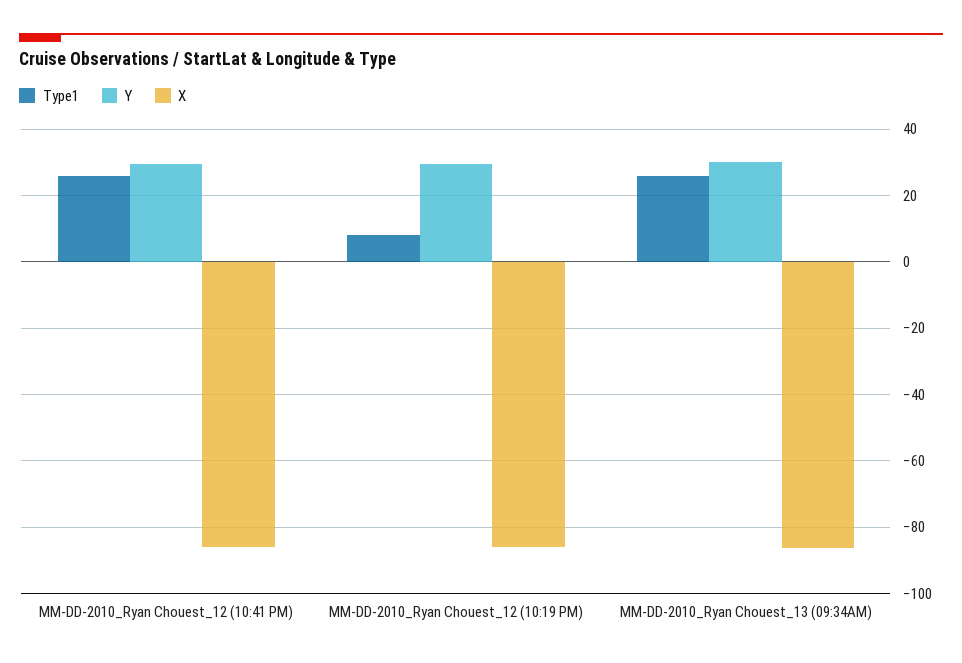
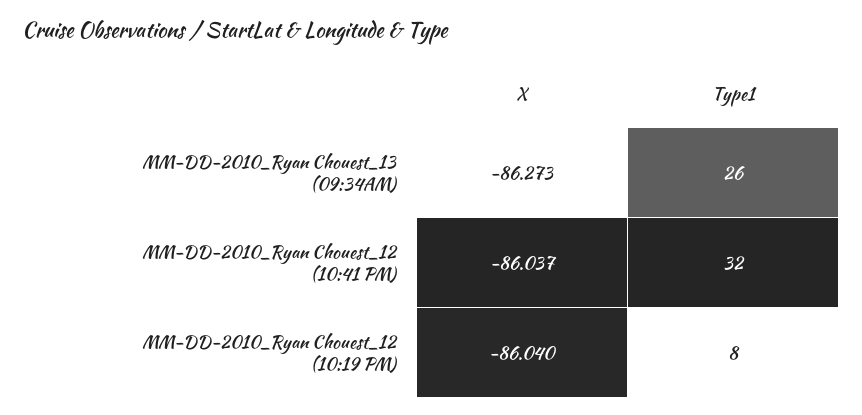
  {
    "Type1": {
-     "MM-DD-2010_Ryan Chouest_12 (10:41 PM)": 26,
+     "MM-DD-2010_Ryan Chouest_12 (10:41 PM)": 32,
      "MM-DD-2010_Ryan Chouest_12 (10:19 PM)": 8,
      "MM-DD-2010_Ryan Chouest_13 (09:34AM)": 26
    },
-   "Y": {
-     "MM-DD-2010_Ryan Chouest_12 (10:41 PM)": 30,
-     "MM-DD-2010_Ryan Chouest_12 (10:19 PM)": 30,
-     "MM-DD-2010_Ryan Chouest_13 (09:34AM)": 30
-   },
    "X": {
      "MM-DD-2010_Ryan Chouest_12 (10:41 PM)": -86.037,
      "MM-DD-2010_Ryan Chouest_12 (10:19 PM)": -86.04,
      "MM-DD-2010_Ryan Chouest_13 (09:34AM)": -86.273
    }
  }

